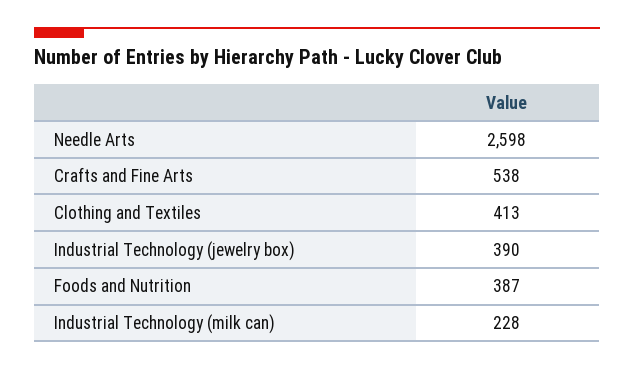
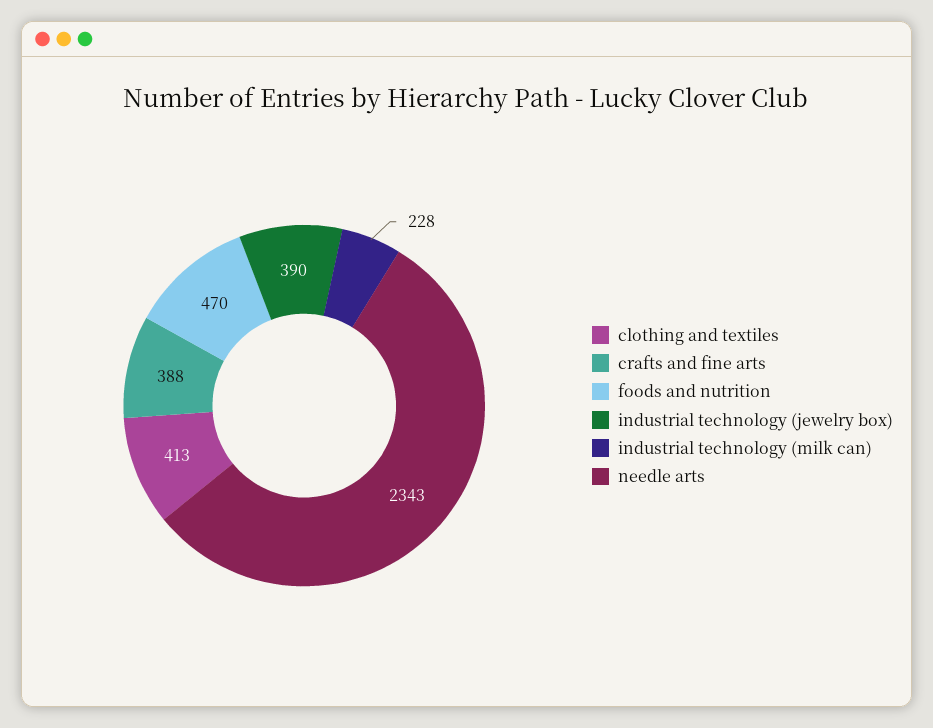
  {
-   "Needle Arts": 2598,
+   "Needle Arts": 2343,
-   "Crafts and Fine Arts": 538,
+   "Crafts and Fine Arts": 388,
    "Clothing and Textiles": 413,
    "Industrial Technology (jewelry box)": 390,
-   "Foods and Nutrition": 387,
+   "Foods and Nutrition": 470,
    "Industrial Technology (milk can)": 228
  }

